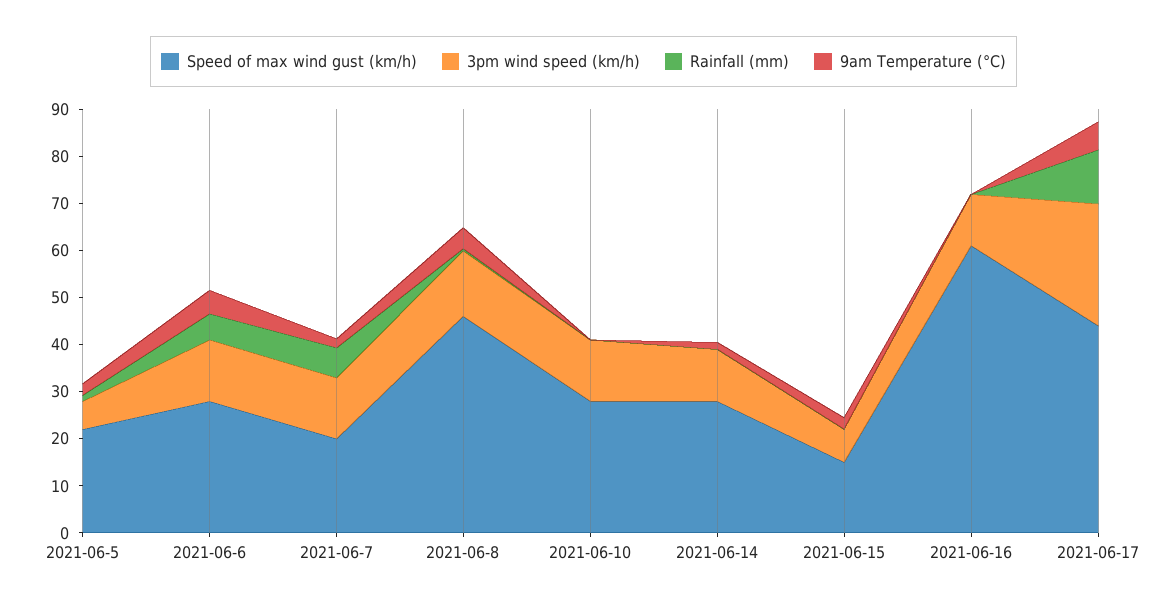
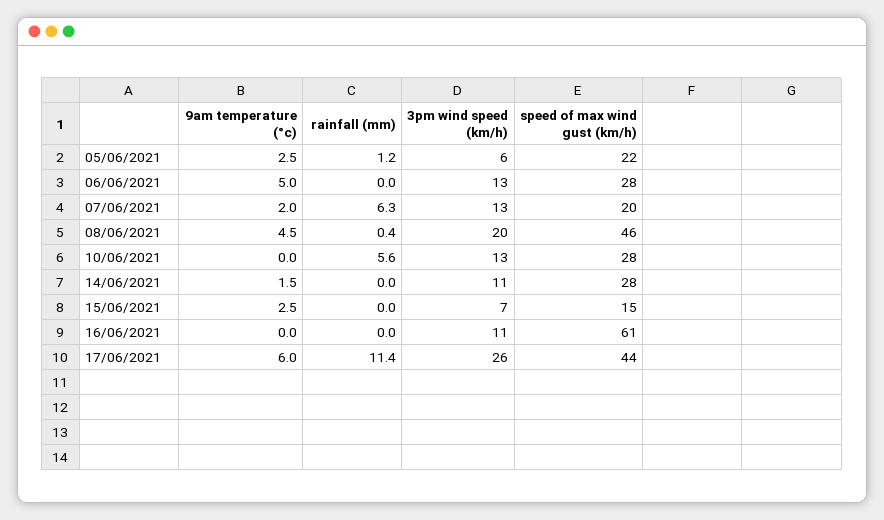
  {
    "Speed of max wind gust (km/h)": {
      "2021-06-5": 22,
      "2021-06-6": 28,
      "2021-06-7": 20,
      "2021-06-8": 46,
      "2021-06-10": 28,
      "2021-06-14": 28,
      "2021-06-15": 15,
      "2021-06-16": 61,
      "2021-06-17": 44
    },
    "3pm wind speed (km/h)": {
      "2021-06-5": 6,
      "2021-06-6": 13,
      "2021-06-7": 13,
-     "2021-06-8": 14,
+     "2021-06-8": 20,
      "2021-06-10": 13,
      "2021-06-14": 11,
      "2021-06-15": 7,
      "2021-06-16": 11,
      "2021-06-17": 26
    },
    "Rainfall (mm)": {
      "2021-06-5": 1.2,
-     "2021-06-6": 6,
+     "2021-06-6": 0,
      "2021-06-7": 6.3,
      "2021-06-8": 0.4,
-     "2021-06-10": 0,
+     "2021-06-10": 5.6,
      "2021-06-14": 0,
      "2021-06-15": 0,
      "2021-06-16": 0,
      "2021-06-17": 11.4
    },
    "9am Temperature (°C)": {
      "2021-06-5": 2.5,
      "2021-06-6": 5,
      "2021-06-7": 2,
      "2021-06-8": 4.5,
      "2021-06-10": 0,
      "2021-06-14": 1.5,
      "2021-06-15": 2.5,
      "2021-06-16": 0,
      "2021-06-17": 6
    }
  }

